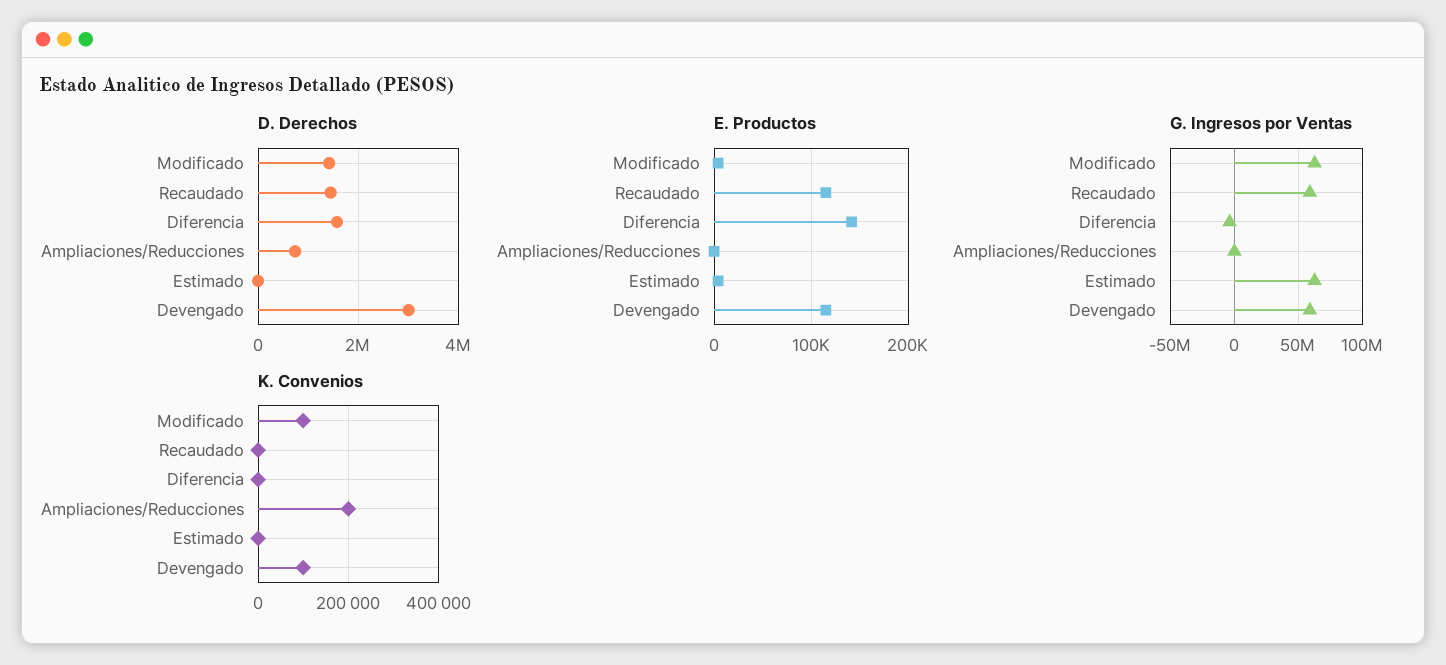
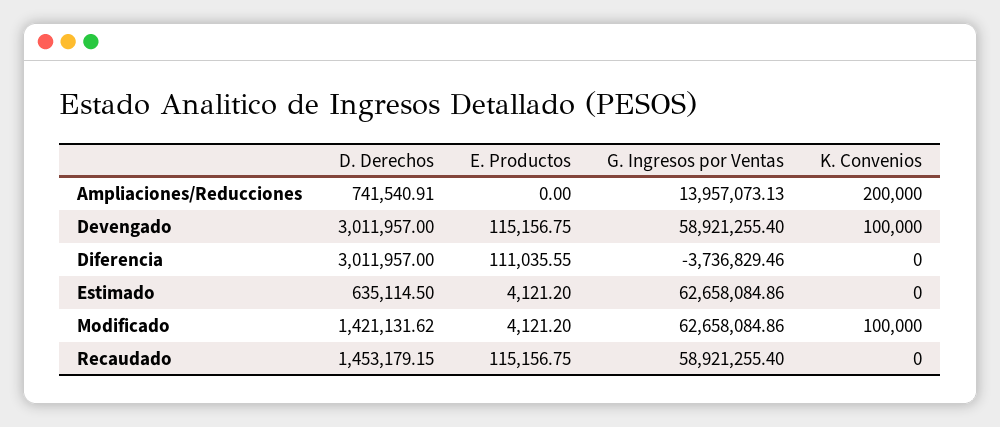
  {
    "D. Derechos": {
      "Modificado": 1421131.62,
      "Recaudado": 1453179.15,
-     "Diferencia": 1600000,
+     "Diferencia": 3011957,
      "Ampliaciones/Reducciones": 741540.91,
-     "Estimado": 0,
+     "Estimado": 635114.5,
      "Devengado": 3011957
    },
    "E. Productos": {
      "Modificado": 4121.2,
      "Recaudado": 115156.75,
-     "Diferencia": 140000,
+     "Diferencia": 111035.55,
      "Ampliaciones/Reducciones": 0,
      "Estimado": 4121.2,
      "Devengado": 115156.75
    },
    "G. Ingresos por Ventas": {
      "Modificado": 62658084.86,
      "Recaudado": 58921255.4,
      "Diferencia": -3736829.46,
-     "Ampliaciones/Reducciones": 0,
+     "Ampliaciones/Reducciones": 13957073.13,
      "Estimado": 62658084.86,
      "Devengado": 58921255.4
    },
    "K. Convenios": {
      "Modificado": 100000,
      "Recaudado": 0,
      "Diferencia": 0,
      "Ampliaciones/Reducciones": 200000,
      "Estimado": 0,
      "Devengado": 100000
    }
  }

